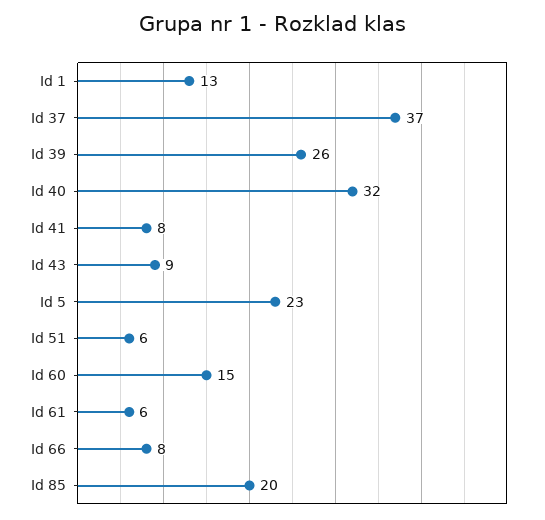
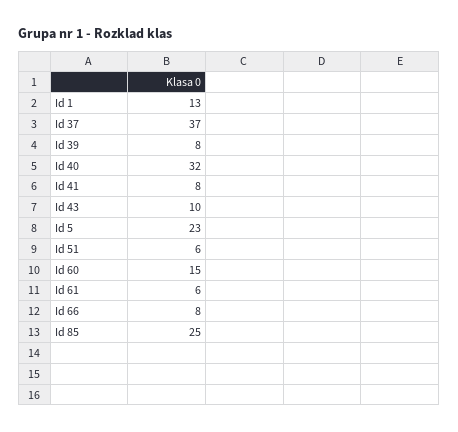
  {
    "Id 1": 13,
    "Id 37": 37,
-   "Id 39": 26,
+   "Id 39": 8,
    "Id 40": 32,
    "Id 41": 8,
-   "Id 43": 9,
+   "Id 43": 10,
    "Id 5": 23,
    "Id 51": 6,
    "Id 60": 15,
    "Id 61": 6,
    "Id 66": 8,
-   "Id 85": 20
+   "Id 85": 25
  }

